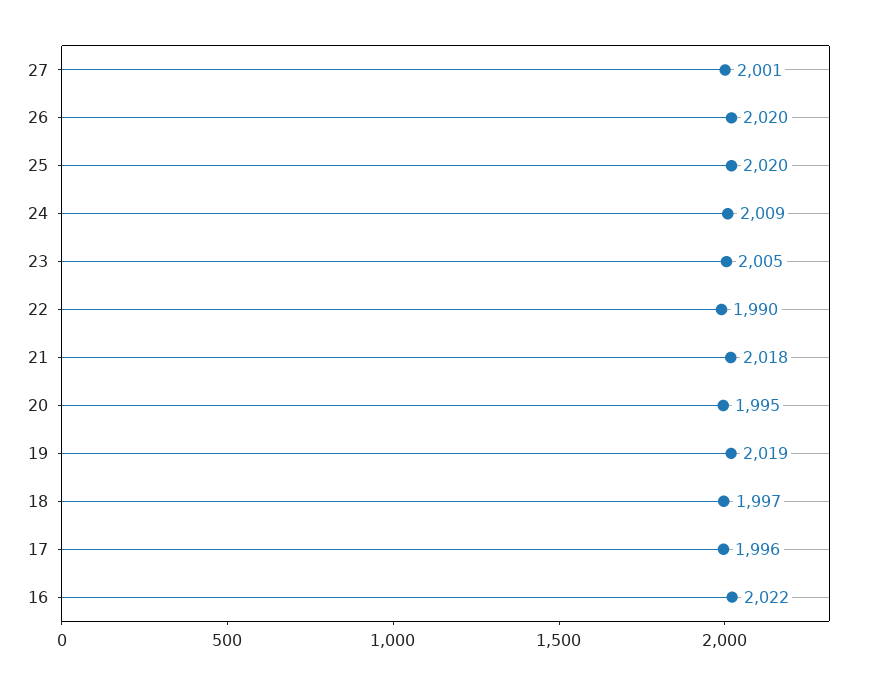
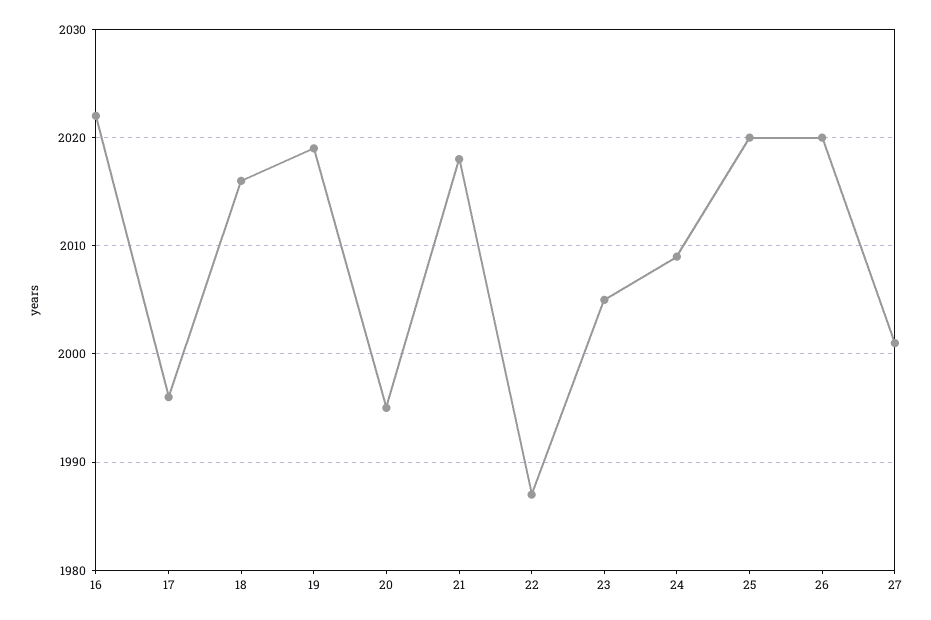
  {
    "27": 2001,
    "26": 2020,
    "25": 2020,
    "24": 2009,
    "23": 2005,
-   "22": 1990,
+   "22": 1987,
    "21": 2018,
    "20": 1995,
    "19": 2019,
-   "18": 1997,
+   "18": 2016,
    "17": 1996,
    "16": 2022
  }

